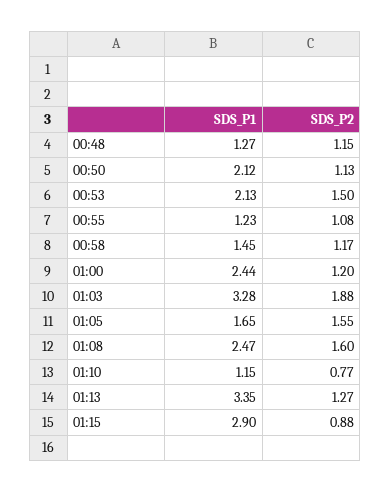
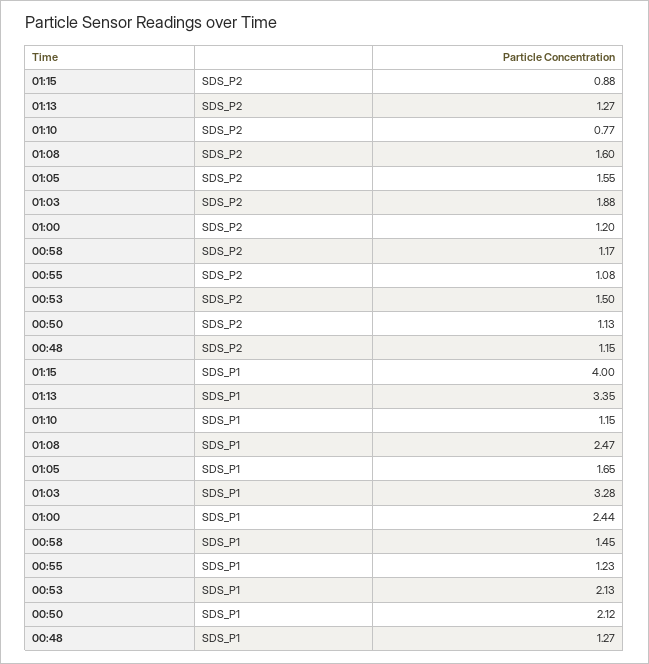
  {
    "SDS_P1": {
      "00:48": 1.27,
      "00:50": 2.12,
      "00:53": 2.13,
      "00:55": 1.23,
      "00:58": 1.45,
      "01:00": 2.44,
      "01:03": 3.28,
      "01:05": 1.65,
      "01:08": 2.47,
      "01:10": 1.15,
      "01:13": 3.35,
-     "01:15": 2.9
+     "01:15": 4
    },
    "SDS_P2": {
      "00:48": 1.15,
      "00:50": 1.13,
      "00:53": 1.5,
      "00:55": 1.08,
      "00:58": 1.17,
      "01:00": 1.2,
      "01:03": 1.88,
      "01:05": 1.55,
      "01:08": 1.6,
      "01:10": 0.77,
      "01:13": 1.27,
      "01:15": 0.88
    }
  }

